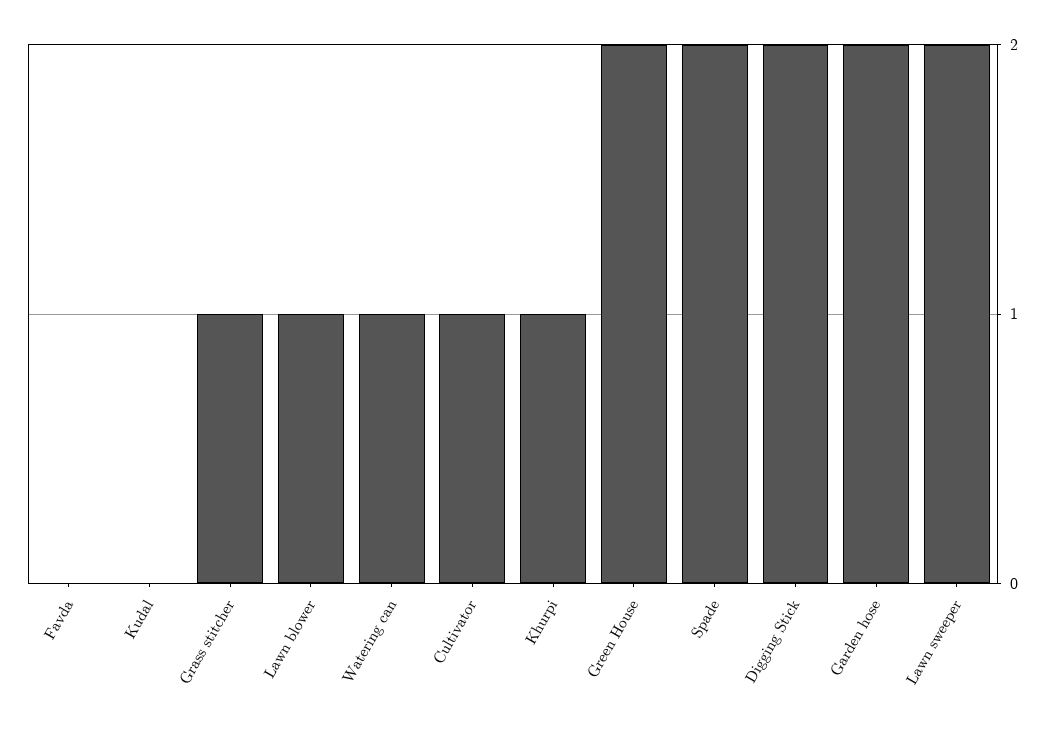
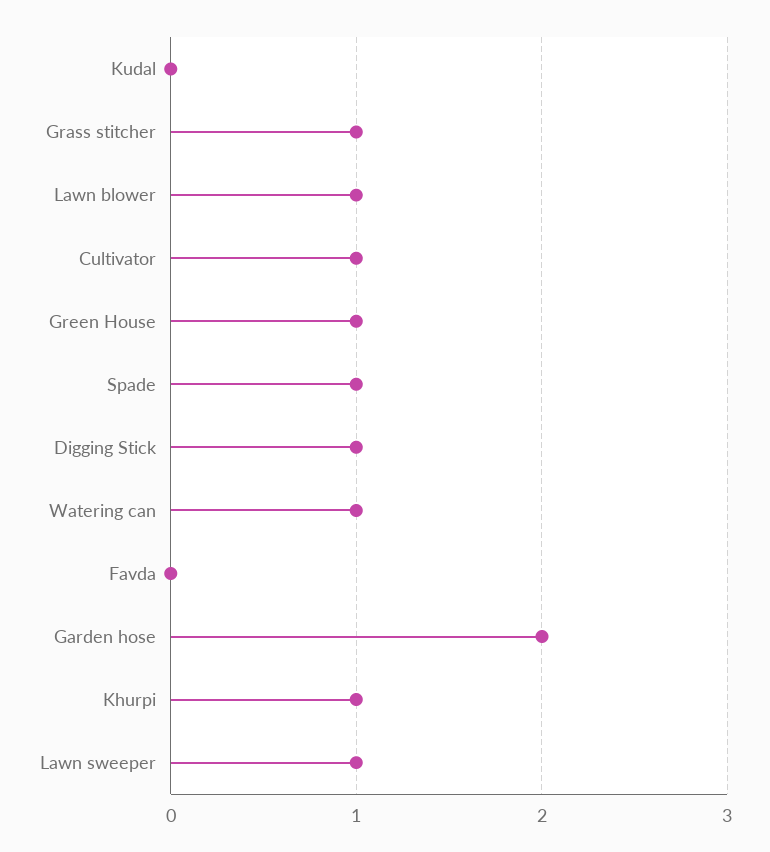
  {
    "Favda": 0,
    "Kudal": 0,
    "Grass stitcher": 1,
    "Lawn blower": 1,
    "Watering can": 1,
    "Cultivator": 1,
    "Khurpi": 1,
-   "Green House": 2,
+   "Green House": 1,
-   "Spade": 2,
+   "Spade": 1,
-   "Digging Stick": 2,
+   "Digging Stick": 1,
    "Garden hose": 2,
-   "Lawn sweeper": 2
+   "Lawn sweeper": 1
  }

